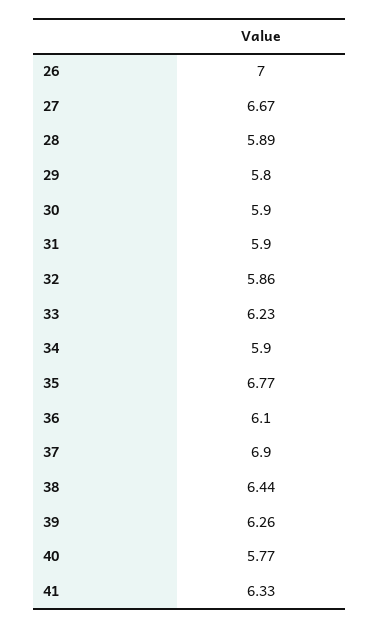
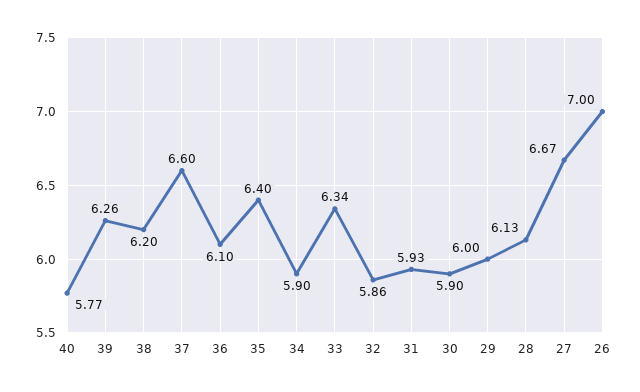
  {
    "26": 7,
    "27": 6.67,
-   "28": 5.89,
+   "28": 6.13,
-   "29": 5.8,
+   "29": 6,
    "30": 5.9,
-   "31": 5.9,
+   "31": 5.93,
    "32": 5.86,
-   "33": 6.23,
+   "33": 6.34,
    "34": 5.9,
-   "35": 6.77,
+   "35": 6.4,
    "36": 6.1,
-   "37": 6.9,
+   "37": 6.6,
-   "38": 6.44,
+   "38": 6.2,
    "39": 6.26,
-   "40": 5.77,
+   "40": 5.77
-   "41": 6.33
  }

